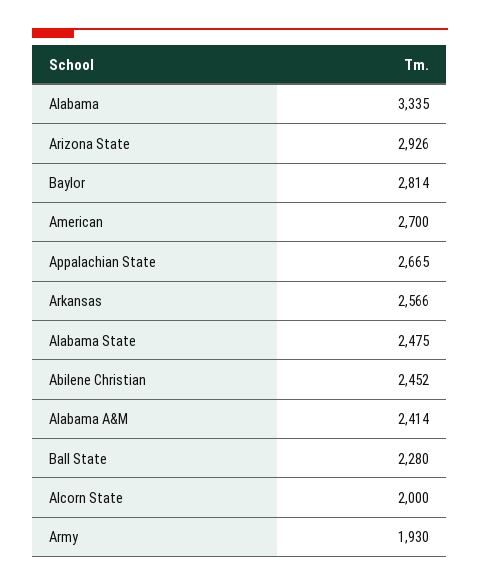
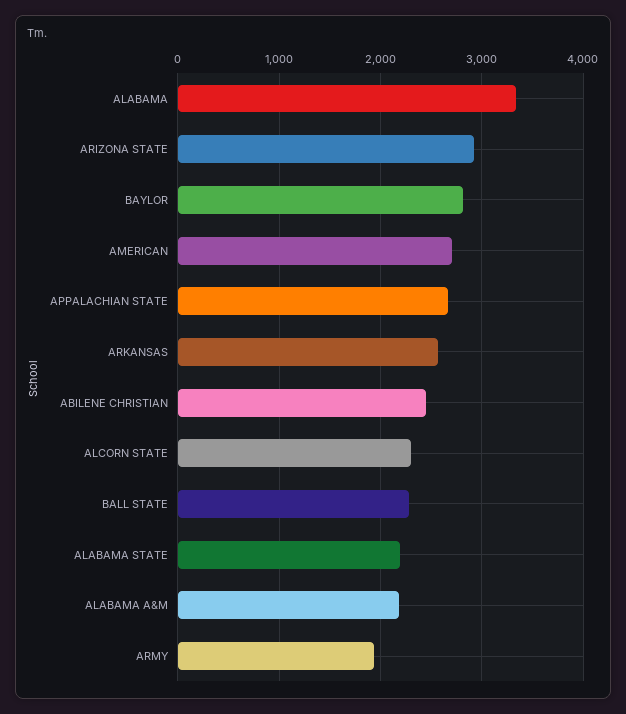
  {
    "Alabama": 3335,
    "Arizona State": 2926,
    "Baylor": 2814,
    "American": 2700,
    "Appalachian State": 2665,
    "Arkansas": 2566,
-   "Alabama State": 2475,
+   "Alabama State": 2200,
    "Abilene Christian": 2452,
-   "Alabama A&M": 2414,
+   "Alabama A&M": 2200,
    "Ball State": 2280,
-   "Alcorn State": 2000,
+   "Alcorn State": 2300,
    "Army": 1930
  }

